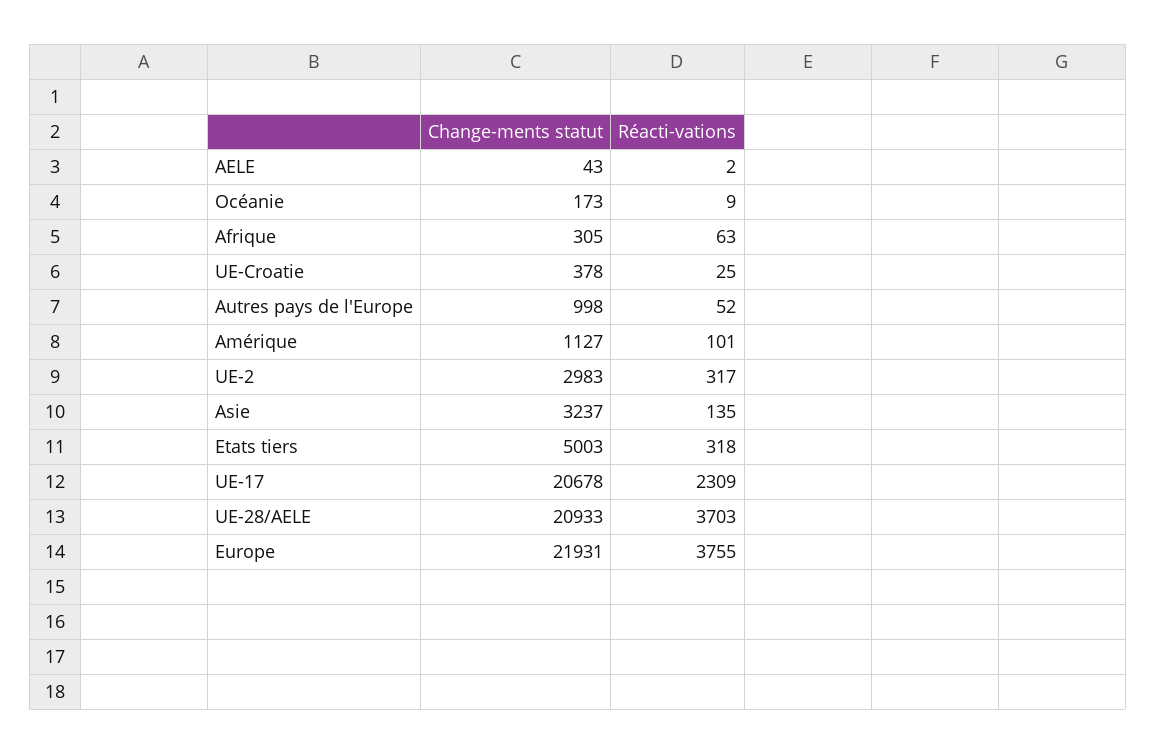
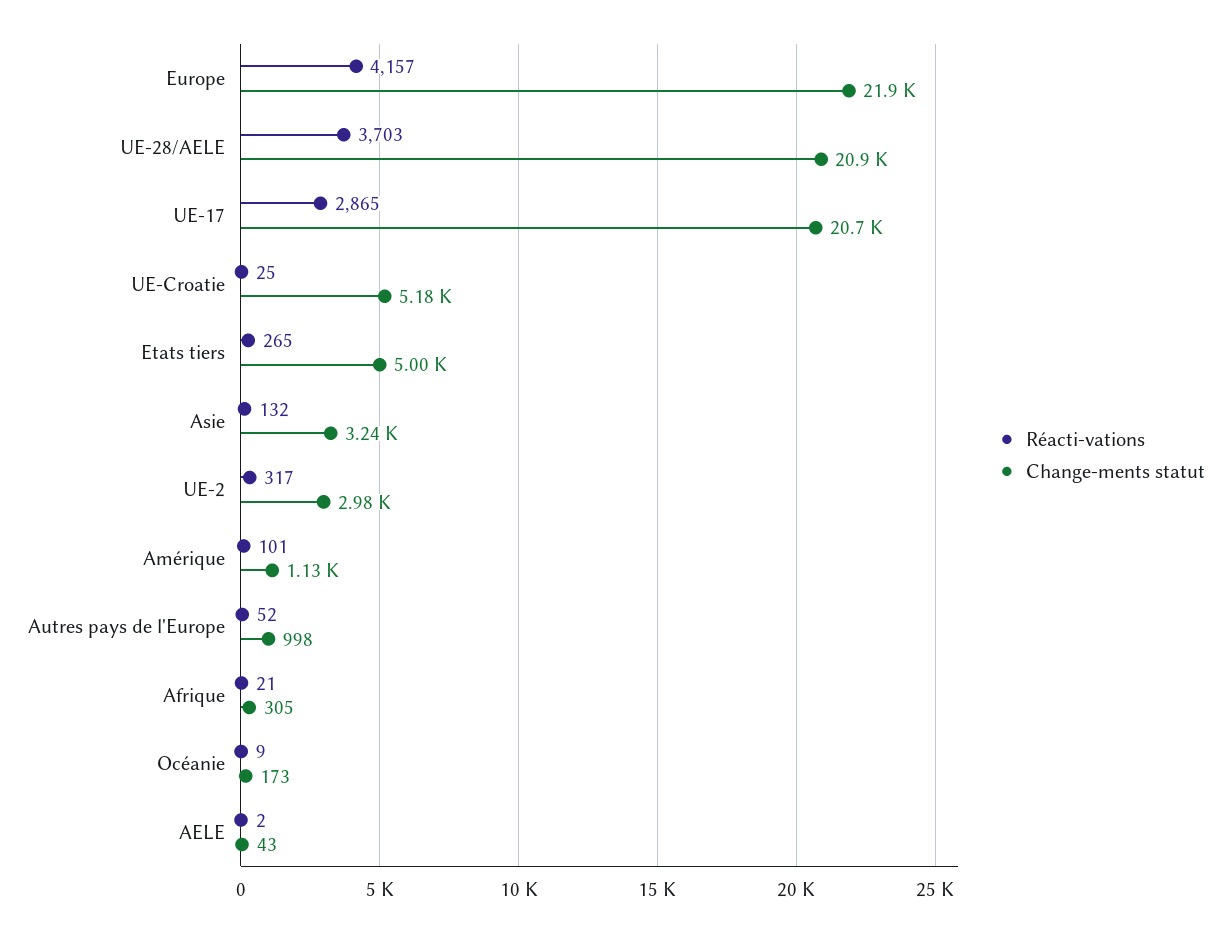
  {
    "Change-ments statut": {
      "AELE": 43,
      "Océanie": 173,
      "Afrique": 305,
-     "UE-Croatie": 378,
+     "UE-Croatie": 5180,
      "Autres pays de l'Europe": 998,
      "Amérique": 1127,
      "UE-2": 2983,
      "Asie": 3237,
      "Etats tiers": 5003,
      "UE-17": 20678,
      "UE-28/AELE": 20933,
      "Europe": 21931
    },
    "Réacti-vations": {
      "AELE": 2,
      "Océanie": 9,
-     "Afrique": 63,
+     "Afrique": 21,
      "UE-Croatie": 25,
      "Autres pays de l'Europe": 52,
      "Amérique": 101,
      "UE-2": 317,
-     "Asie": 135,
+     "Asie": 132,
-     "Etats tiers": 318,
+     "Etats tiers": 265,
-     "UE-17": 2309,
+     "UE-17": 2865,
      "UE-28/AELE": 3703,
-     "Europe": 3755
+     "Europe": 4157
    }
  }

